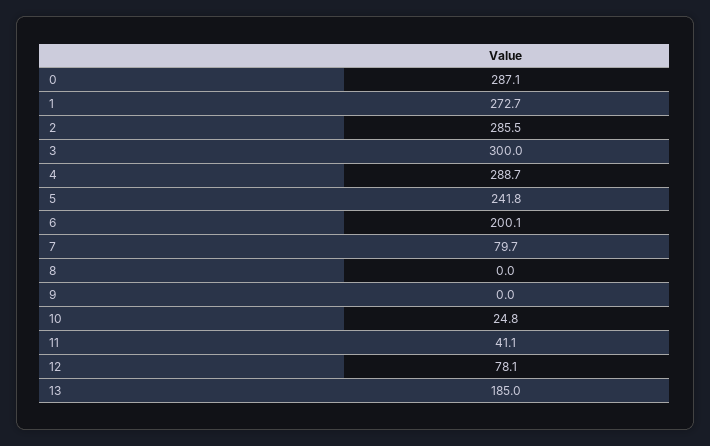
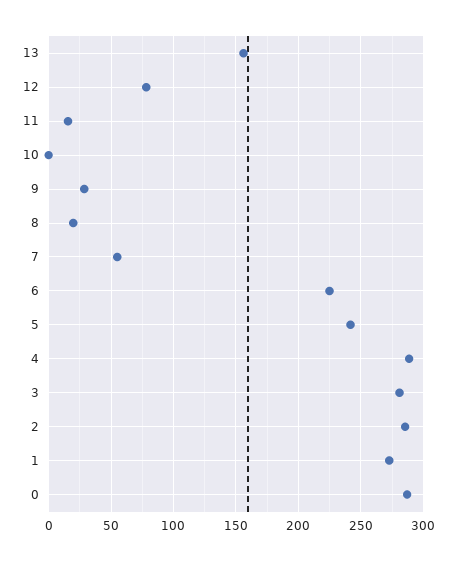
  {
    "0": 287.1,
    "1": 272.7,
    "2": 285.5,
-   "3": 300,
+   "3": 280,
    "4": 288.7,
    "5": 241.8,
-   "6": 200.1,
+   "6": 225,
-   "7": 79.7,
+   "7": 55,
-   "8": 0,
+   "8": 20,
-   "9": 0,
+   "9": 30,
-   "10": 24.8,
+   "10": 0,
-   "11": 41.1,
+   "11": 15,
    "12": 78.1,
-   "13": 185
+   "13": 155
  }

